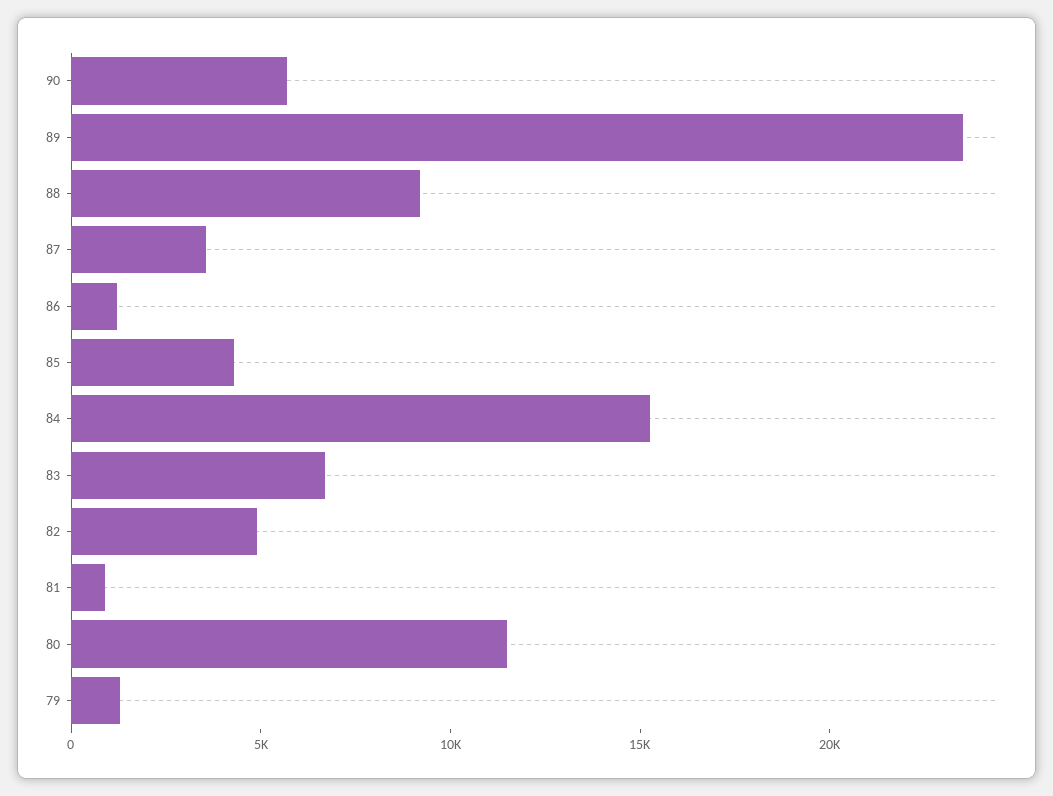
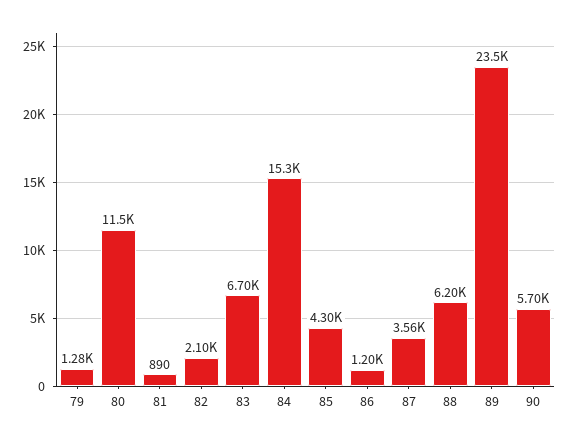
  {
    "90": 5700,
    "89": 23500,
-   "88": 9000,
+   "88": 6200,
    "87": 3560,
    "86": 1200,
    "85": 4300,
    "84": 15300,
    "83": 6700,
-   "82": 5000,
+   "82": 2100,
    "81": 890,
    "80": 11500,
    "79": 1280
  }

